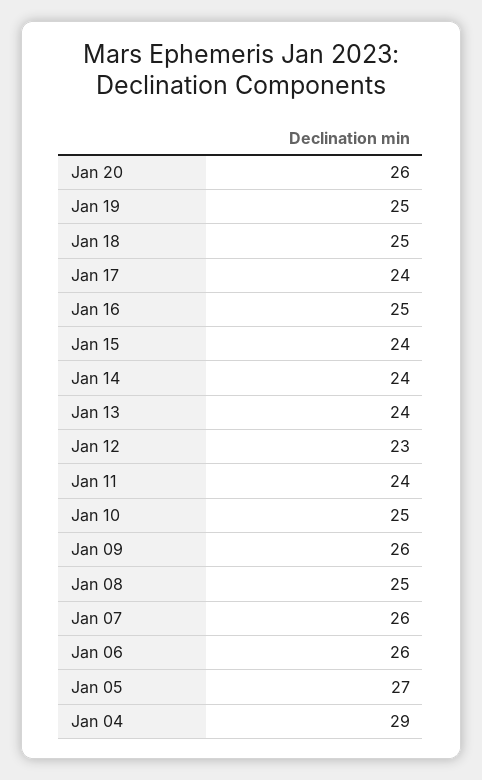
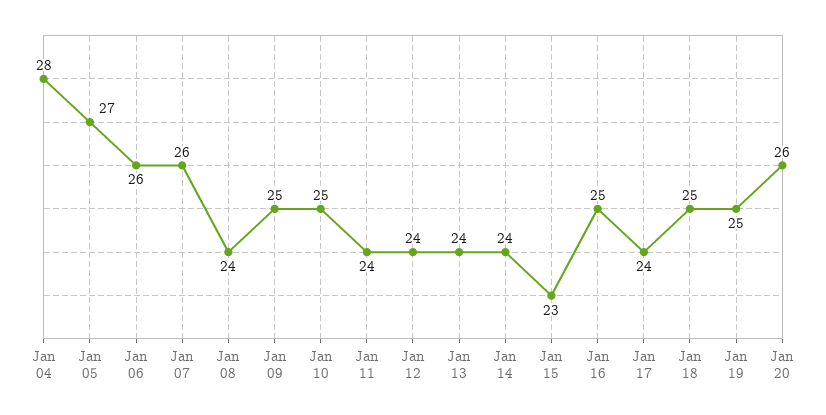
  {
    "Jan 20": 26,
    "Jan 19": 25,
    "Jan 18": 25,
    "Jan 17": 24,
    "Jan 16": 25,
-   "Jan 15": 24,
+   "Jan 15": 23,
    "Jan 14": 24,
    "Jan 13": 24,
-   "Jan 12": 23,
+   "Jan 12": 24,
    "Jan 11": 24,
    "Jan 10": 25,
-   "Jan 09": 26,
+   "Jan 09": 25,
-   "Jan 08": 25,
+   "Jan 08": 24,
    "Jan 07": 26,
    "Jan 06": 26,
    "Jan 05": 27,
-   "Jan 04": 29
+   "Jan 04": 28
  }

